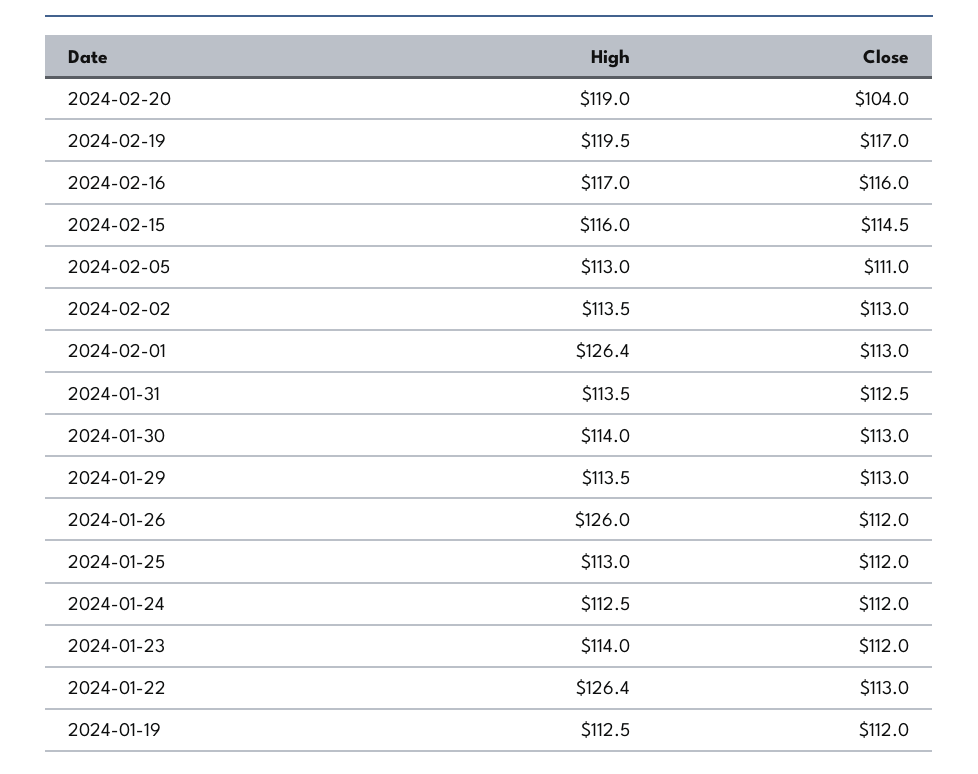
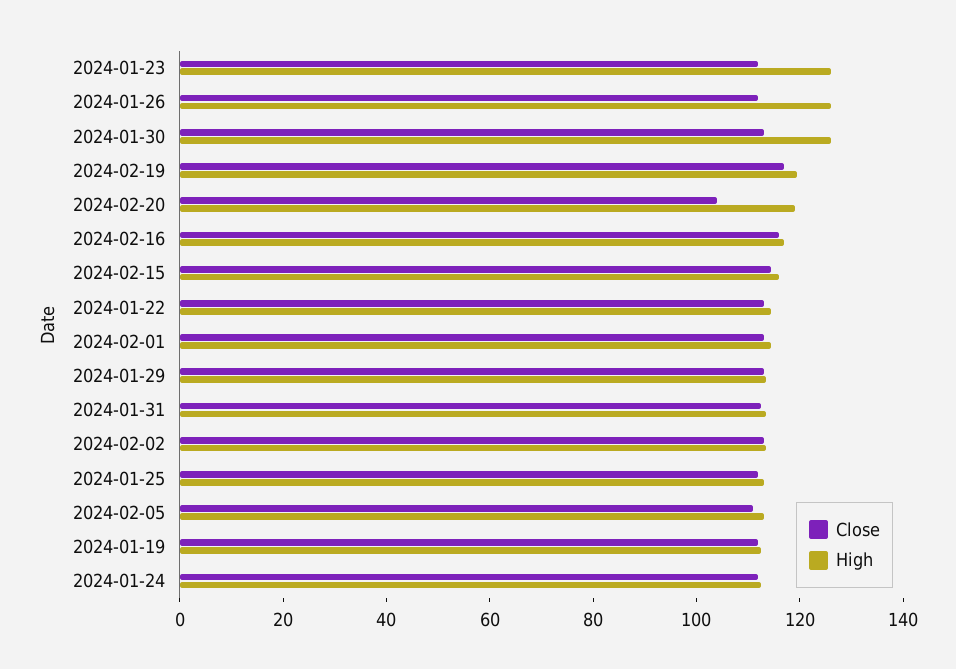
  {
    "High": {
      "2024-02-20": 119,
      "2024-02-19": 119.5,
      "2024-02-16": 117,
      "2024-02-15": 116,
      "2024-02-05": 113,
      "2024-02-02": 113.5,
-     "2024-02-01": 126.4,
+     "2024-02-01": 115,
      "2024-01-31": 113.5,
-     "2024-01-30": 114,
+     "2024-01-30": 125,
      "2024-01-29": 113.5,
      "2024-01-26": 126,
      "2024-01-25": 113,
      "2024-01-24": 112.5,
-     "2024-01-23": 114,
+     "2024-01-23": 125,
-     "2024-01-22": 126.4,
+     "2024-01-22": 115,
      "2024-01-19": 112.5
    },
    "Close": {
      "2024-02-20": 104,
      "2024-02-19": 117,
      "2024-02-16": 116,
      "2024-02-15": 114.5,
      "2024-02-05": 111,
      "2024-02-02": 113,
      "2024-02-01": 113,
      "2024-01-31": 112.5,
      "2024-01-30": 113,
      "2024-01-29": 113,
      "2024-01-26": 112,
      "2024-01-25": 112,
      "2024-01-24": 112,
      "2024-01-23": 112,
      "2024-01-22": 113,
      "2024-01-19": 112
    }
  }

